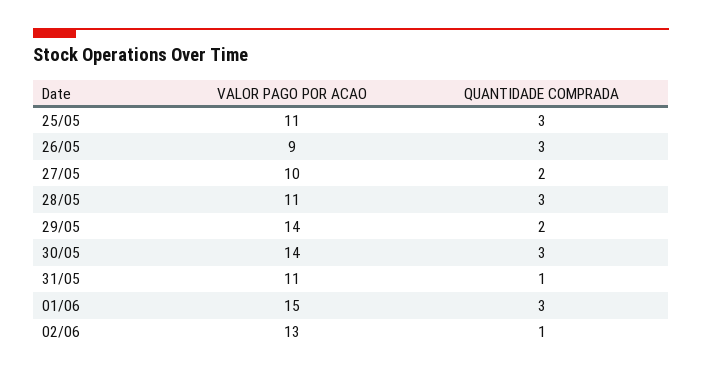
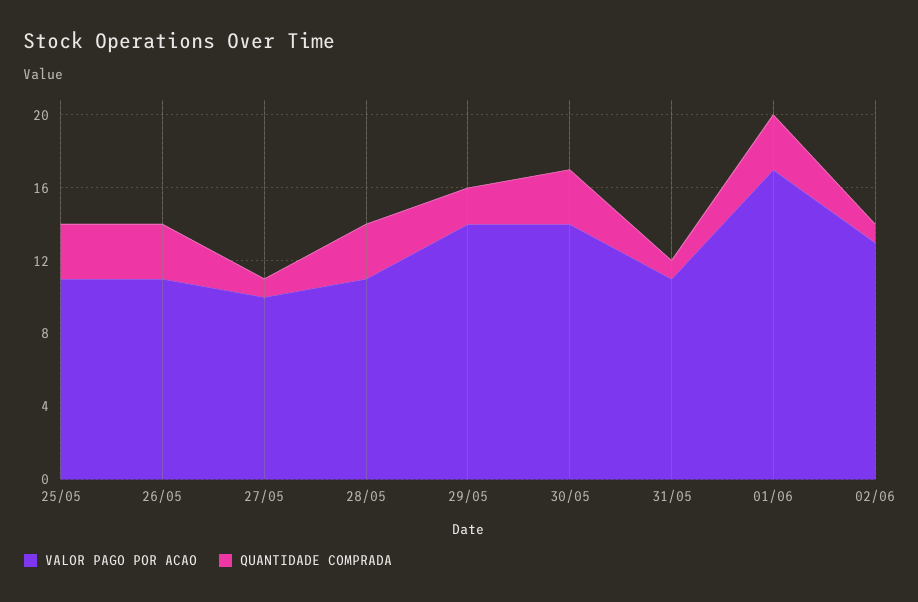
  {
    "VALOR PAGO POR ACAO": {
      "25/05": 11,
-     "26/05": 9,
+     "26/05": 11,
      "27/05": 10,
      "28/05": 11,
      "29/05": 14,
      "30/05": 14,
      "31/05": 11,
-     "01/06": 15,
+     "01/06": 17,
      "02/06": 13
    },
    "QUANTIDADE COMPRADA": {
      "25/05": 3,
      "26/05": 3,
-     "27/05": 2,
+     "27/05": 1,
      "28/05": 3,
      "29/05": 2,
      "30/05": 3,
      "31/05": 1,
      "01/06": 3,
      "02/06": 1
    }
  }

